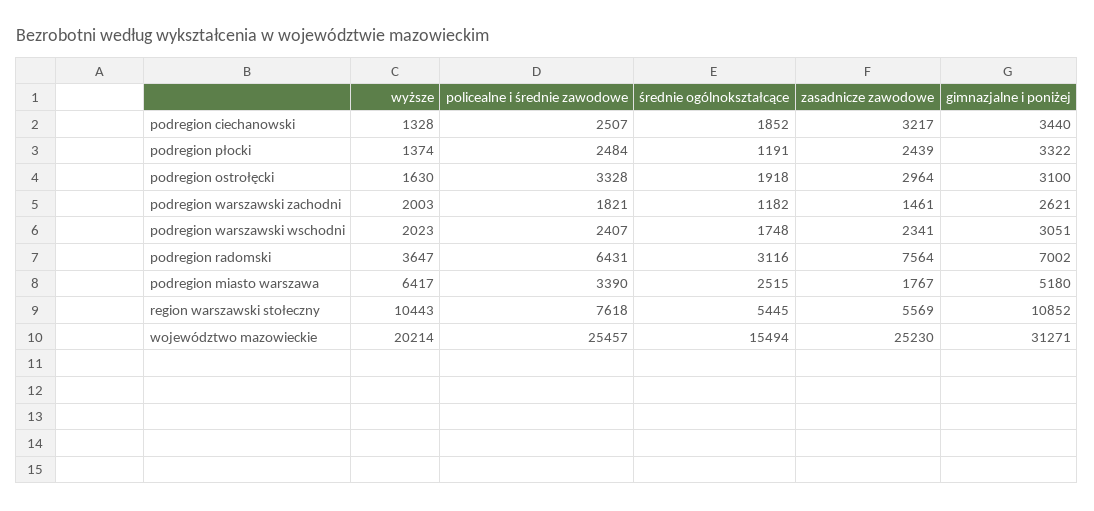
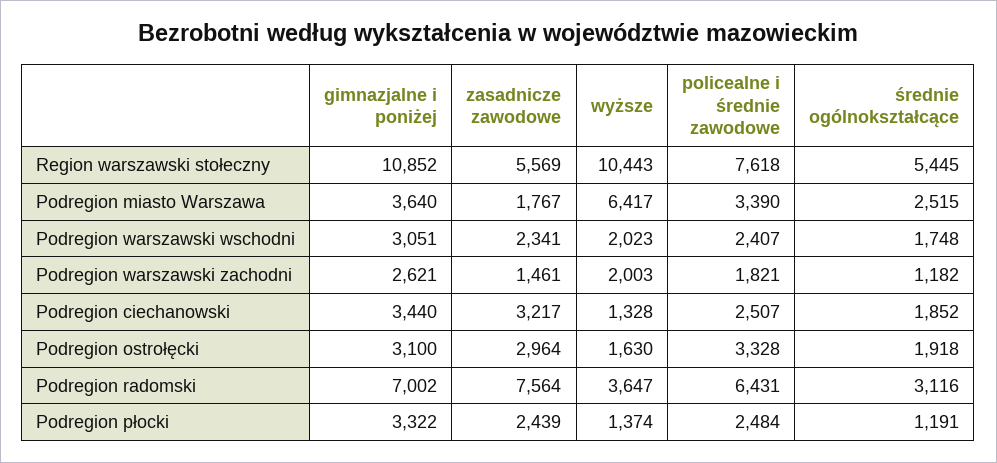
  {
    "wyższe": {
      "podregion ciechanowski": 1328,
      "podregion płocki": 1374,
      "podregion ostrołęcki": 1630,
      "podregion warszawski zachodni": 2003,
      "podregion warszawski wschodni": 2023,
      "podregion radomski": 3647,
      "podregion miasto warszawa": 6417,
-     "region warszawski stołeczny": 10443,
+     "region warszawski stołeczny": 10443
-     "województwo mazowieckie": 20214
    },
    "policealne i średnie zawodowe": {
      "podregion ciechanowski": 2507,
      "podregion płocki": 2484,
      "podregion ostrołęcki": 3328,
      "podregion warszawski zachodni": 1821,
      "podregion warszawski wschodni": 2407,
      "podregion radomski": 6431,
      "podregion miasto warszawa": 3390,
-     "region warszawski stołeczny": 7618,
+     "region warszawski stołeczny": 7618
-     "województwo mazowieckie": 25457
    },
    "średnie ogólnokształcące": {
      "podregion ciechanowski": 1852,
      "podregion płocki": 1191,
      "podregion ostrołęcki": 1918,
      "podregion warszawski zachodni": 1182,
      "podregion warszawski wschodni": 1748,
      "podregion radomski": 3116,
      "podregion miasto warszawa": 2515,
-     "region warszawski stołeczny": 5445,
+     "region warszawski stołeczny": 5445
-     "województwo mazowieckie": 15494
    },
    "zasadnicze zawodowe": {
      "podregion ciechanowski": 3217,
      "podregion płocki": 2439,
      "podregion ostrołęcki": 2964,
      "podregion warszawski zachodni": 1461,
      "podregion warszawski wschodni": 2341,
      "podregion radomski": 7564,
      "podregion miasto warszawa": 1767,
-     "region warszawski stołeczny": 5569,
+     "region warszawski stołeczny": 5569
-     "województwo mazowieckie": 25230
    },
    "gimnazjalne i poniżej": {
      "podregion ciechanowski": 3440,
      "podregion płocki": 3322,
      "podregion ostrołęcki": 3100,
      "podregion warszawski zachodni": 2621,
      "podregion warszawski wschodni": 3051,
      "podregion radomski": 7002,
-     "podregion miasto warszawa": 5180,
+     "podregion miasto warszawa": 3640,
-     "region warszawski stołeczny": 10852,
+     "region warszawski stołeczny": 10852
-     "województwo mazowieckie": 31271
    }
  }

